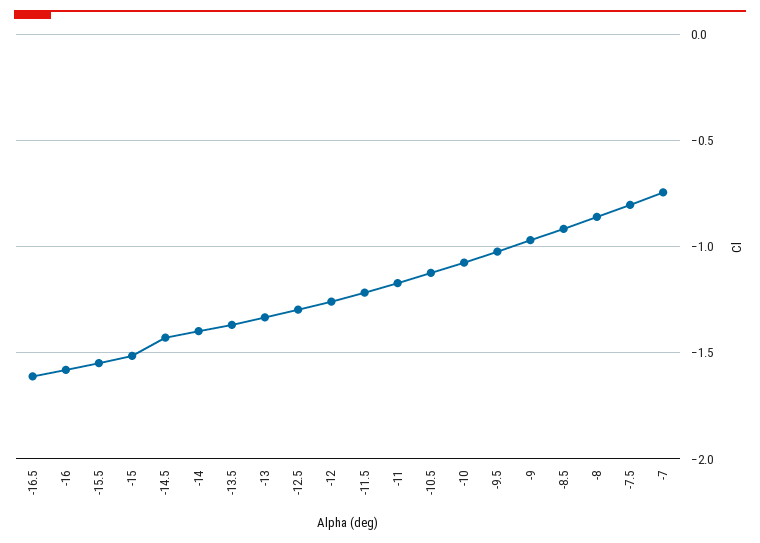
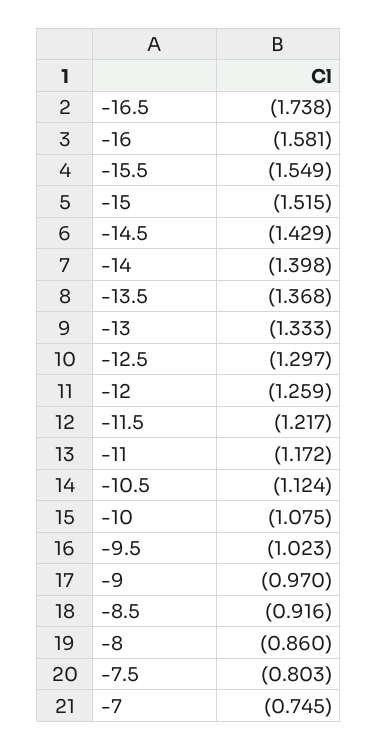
  {
-   "-16.5": -1.6,
+   "-16.5": -1.738,
    "-16": -1.581,
    "-15.5": -1.549,
    "-15": -1.515,
    "-14.5": -1.429,
    "-14": -1.398,
    "-13.5": -1.368,
    "-13": -1.333,
    "-12.5": -1.297,
    "-12": -1.259,
    "-11.5": -1.217,
    "-11": -1.172,
    "-10.5": -1.124,
    "-10": -1.075,
    "-9.5": -1.023,
    "-9": -0.97,
    "-8.5": -0.916,
    "-8": -0.86,
    "-7.5": -0.803,
    "-7": -0.745
  }

